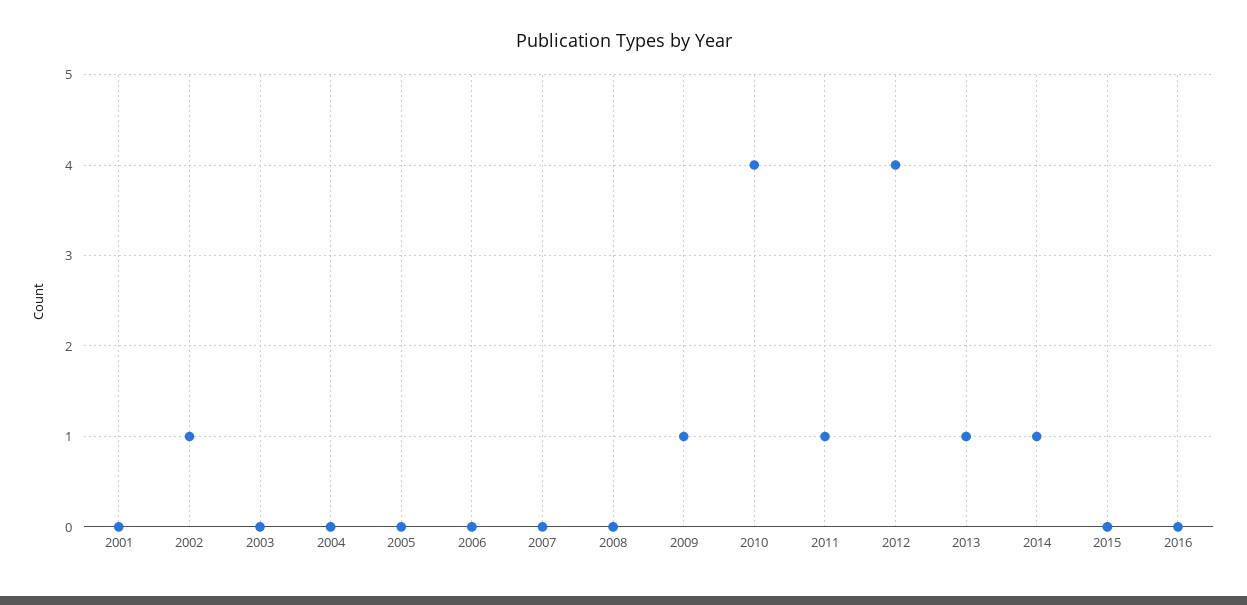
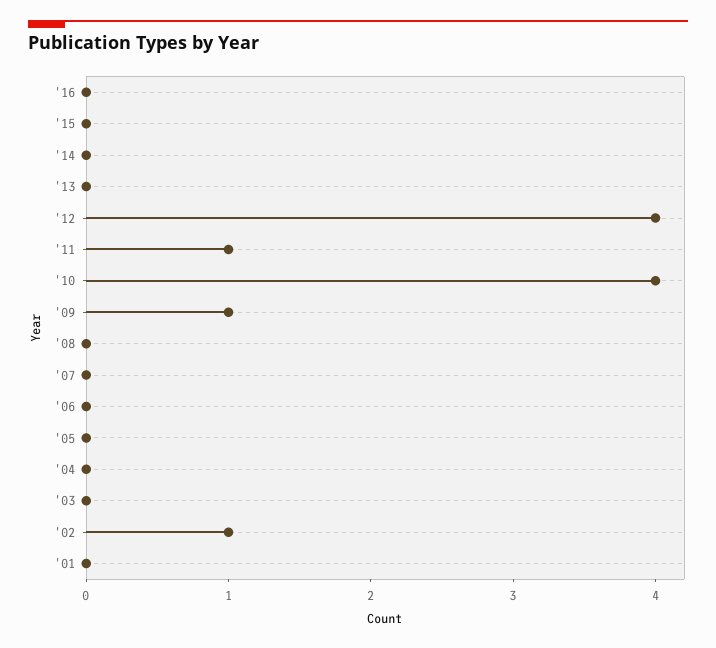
  {
    "2001": 0,
    "2002": 1,
    "2003": 0,
    "2004": 0,
    "2005": 0,
    "2006": 0,
    "2007": 0,
    "2008": 0,
    "2009": 1,
    "2010": 4,
    "2011": 1,
    "2012": 4,
-   "2013": 1,
+   "2013": 0,
-   "2014": 1,
+   "2014": 0,
    "2015": 0,
    "2016": 0
  }

